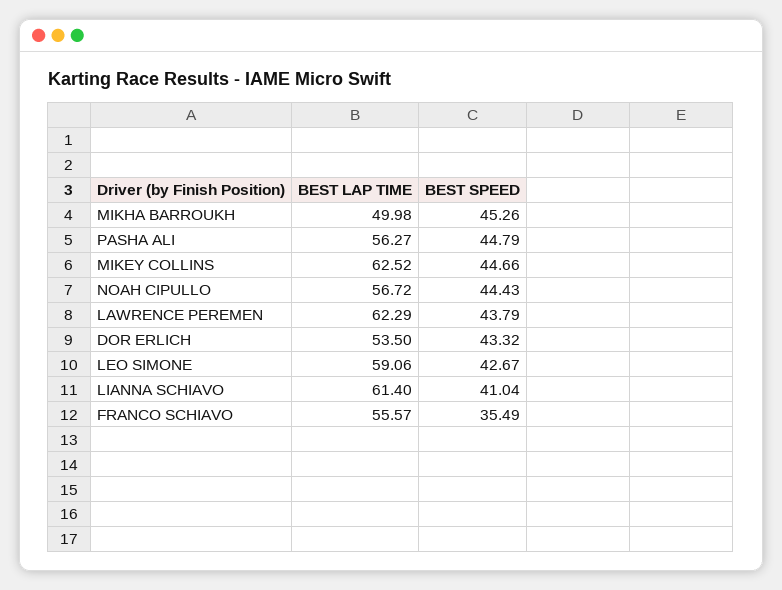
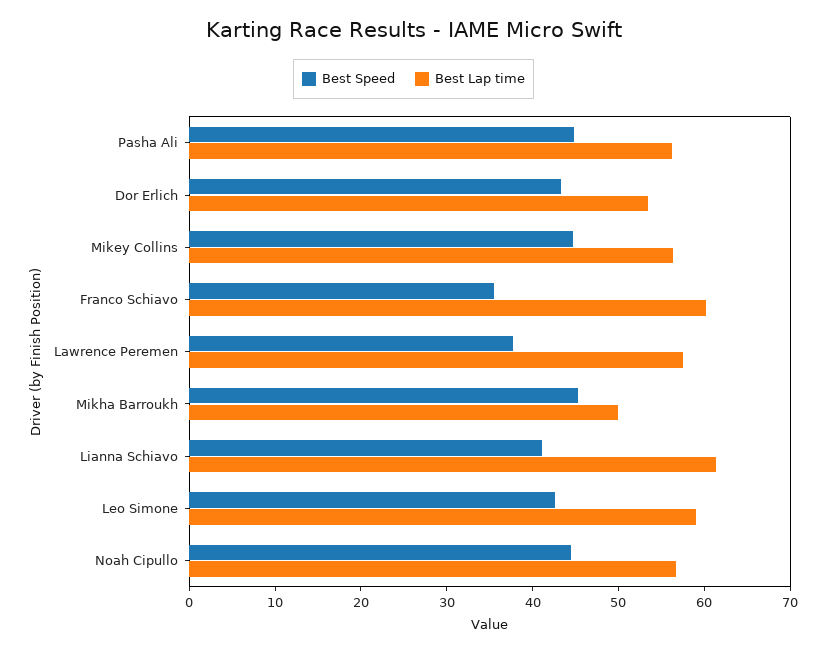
  {
    "BEST LAP TIME": {
      "MIKHA BARROUKH": 49.98,
      "PASHA ALI": 56.27,
-     "MIKEY COLLINS": 62.52,
+     "MIKEY COLLINS": 56,
      "NOAH CIPULLO": 56.72,
-     "LAWRENCE PEREMEN": 62.29,
+     "LAWRENCE PEREMEN": 58,
      "DOR ERLICH": 53.5,
      "LEO SIMONE": 59.06,
      "LIANNA SCHIAVO": 61.4,
-     "FRANCO SCHIAVO": 55.57
+     "FRANCO SCHIAVO": 60
    },
    "BEST SPEED": {
      "MIKHA BARROUKH": 45.26,
      "PASHA ALI": 44.79,
      "MIKEY COLLINS": 44.66,
      "NOAH CIPULLO": 44.43,
-     "LAWRENCE PEREMEN": 43.79,
+     "LAWRENCE PEREMEN": 38,
      "DOR ERLICH": 43.32,
      "LEO SIMONE": 42.67,
      "LIANNA SCHIAVO": 41.04,
      "FRANCO SCHIAVO": 35.49
    }
  }

